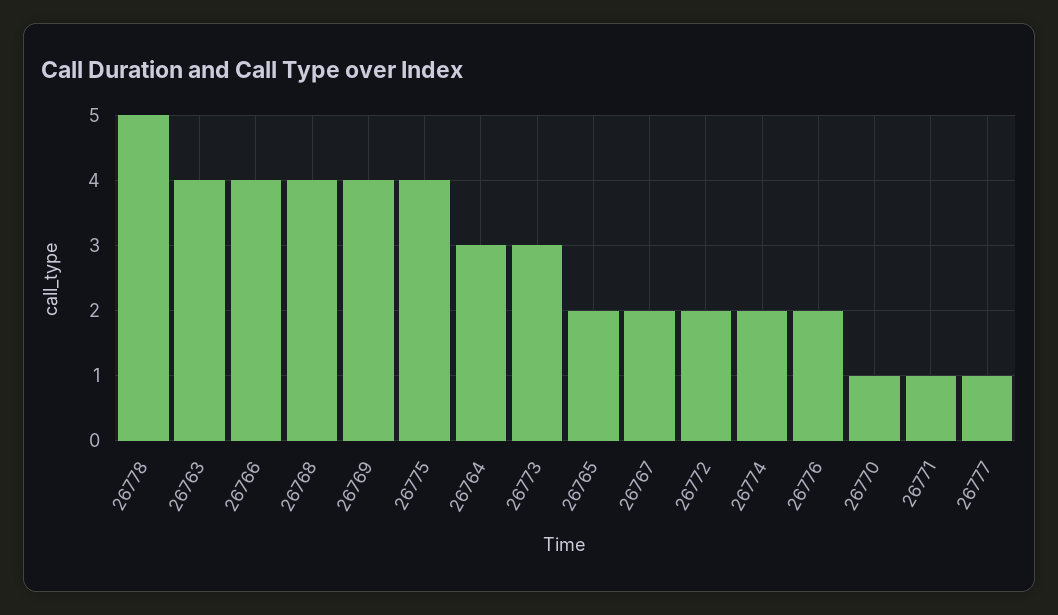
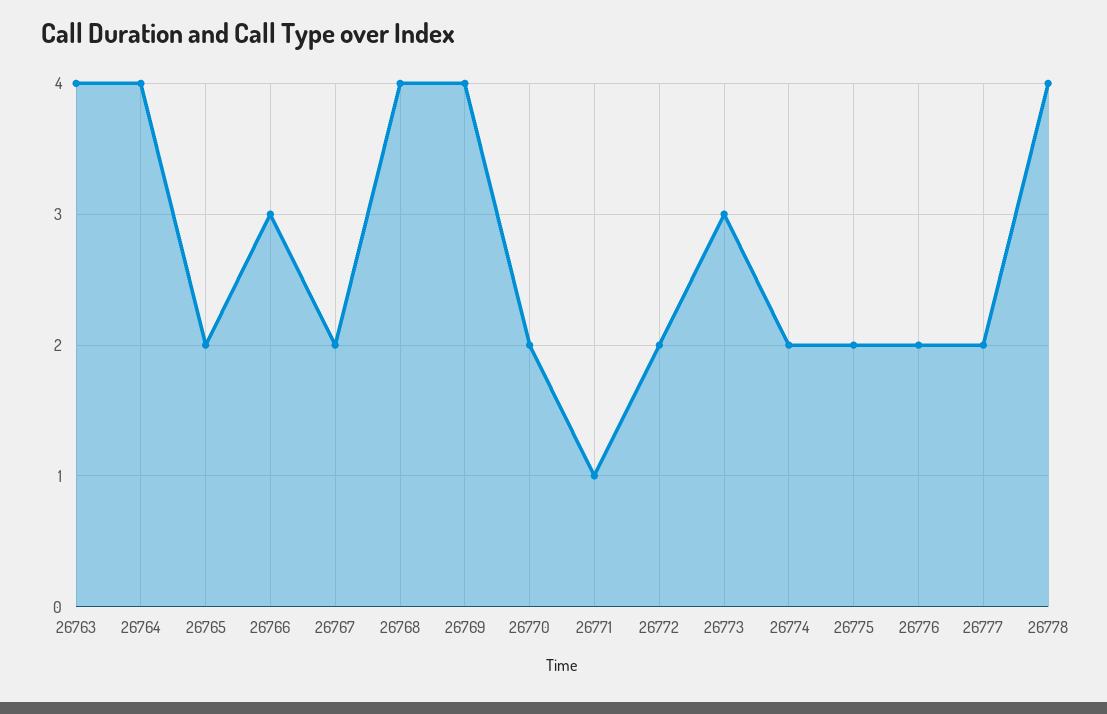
  {
-   "26778": 5,
+   "26778": 4,
    "26763": 4,
-   "26766": 4,
+   "26766": 3,
    "26768": 4,
    "26769": 4,
-   "26775": 4,
+   "26775": 2,
-   "26764": 3,
+   "26764": 4,
    "26773": 3,
    "26765": 2,
    "26767": 2,
    "26772": 2,
    "26774": 2,
    "26776": 2,
-   "26770": 1,
+   "26770": 2,
    "26771": 1,
-   "26777": 1
+   "26777": 2
  }

